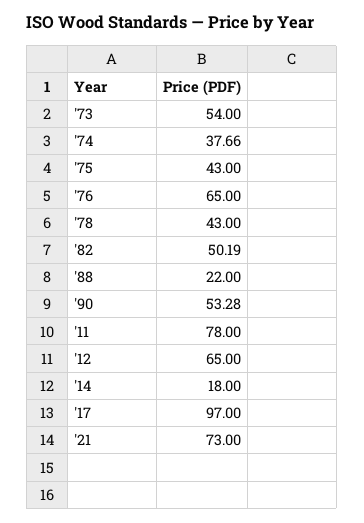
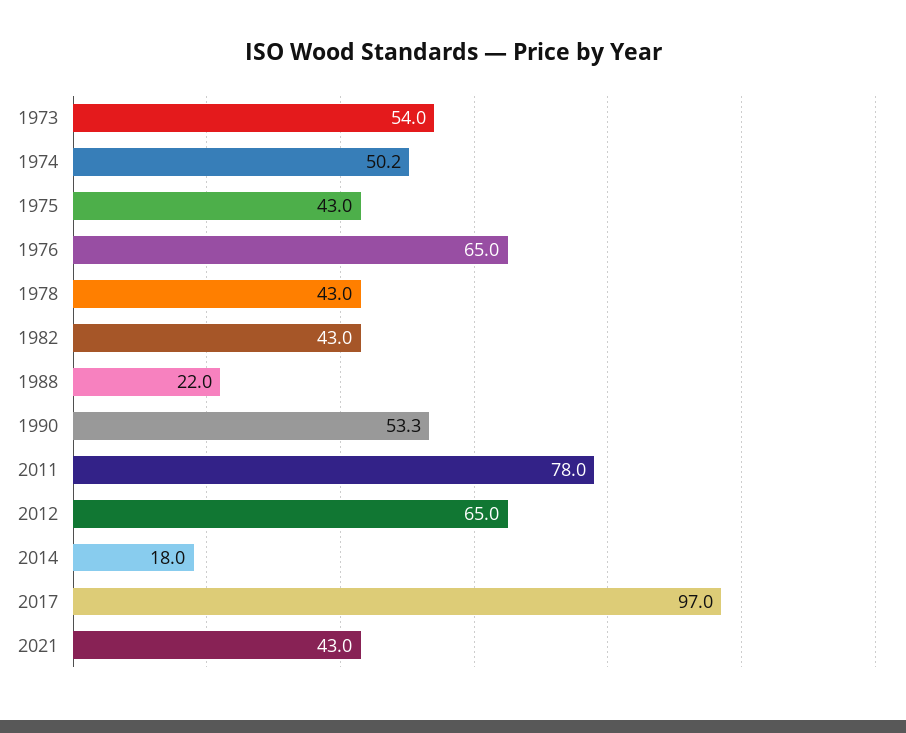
  {
    "'73": 54,
-   "'74": 37.66,
+   "'74": 50.2,
    "'75": 43,
    "'76": 65,
    "'78": 43,
-   "'82": 50.19,
+   "'82": 43,
    "'88": 22,
    "'90": 53.28,
    "'11": 78,
    "'12": 65,
    "'14": 18,
    "'17": 97,
-   "'21": 73
+   "'21": 43
  }

